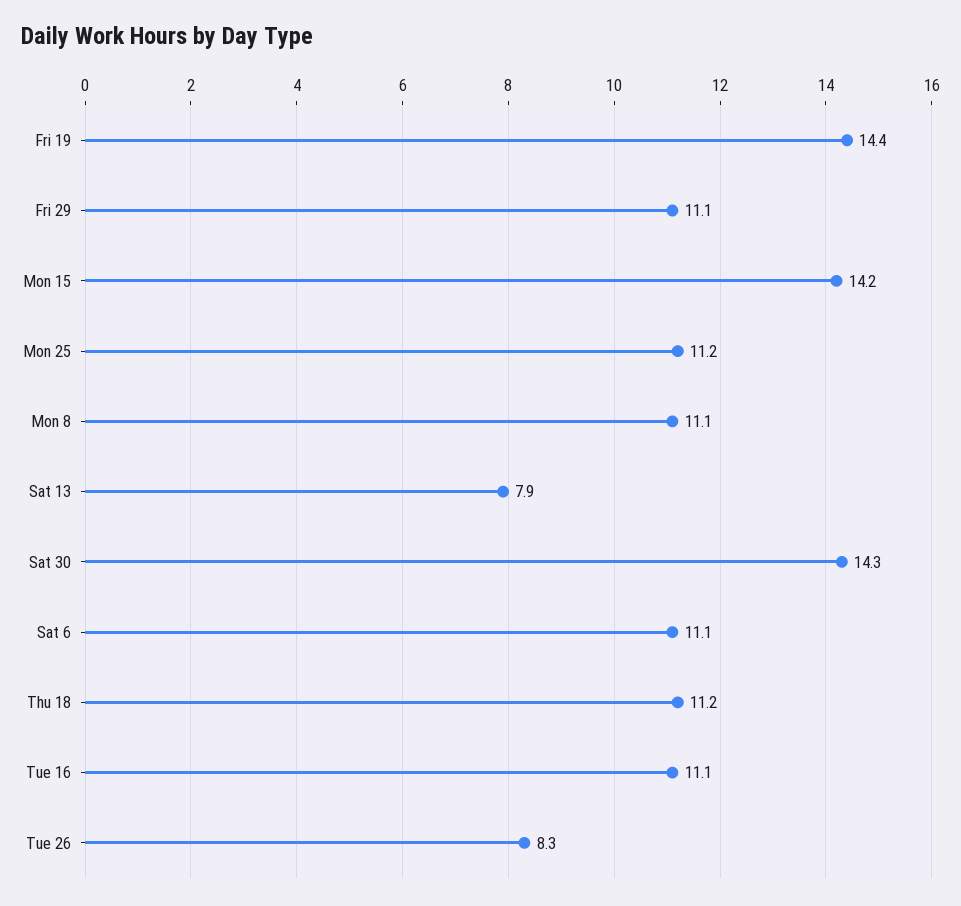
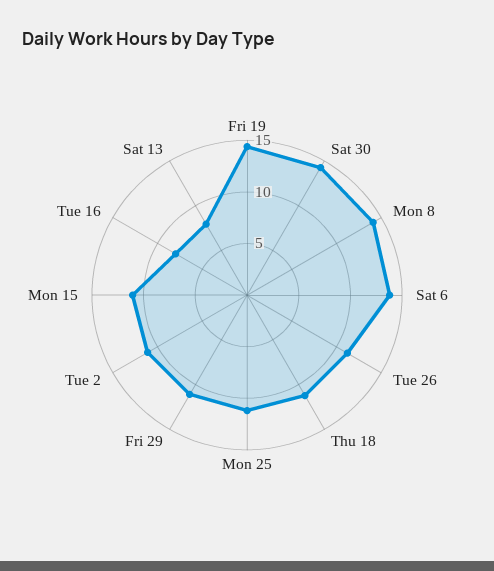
  {
    "Fri 19": 14.4,
    "Fri 29": 11.1,
-   "Mon 15": 14.2,
+   "Mon 15": 11,
    "Mon 25": 11.2,
-   "Mon 8": 11.1,
+   "Mon 8": 14,
    "Sat 13": 7.9,
    "Sat 30": 14.3,
-   "Sat 6": 11.1,
+   "Sat 6": 14,
    "Thu 18": 11.2,
-   "Tue 16": 11.1,
+   "Tue 16": 8,
-   "Tue 26": 8.3
+   "Tue 26": 11,
+   "Tue 2": 11
  }

